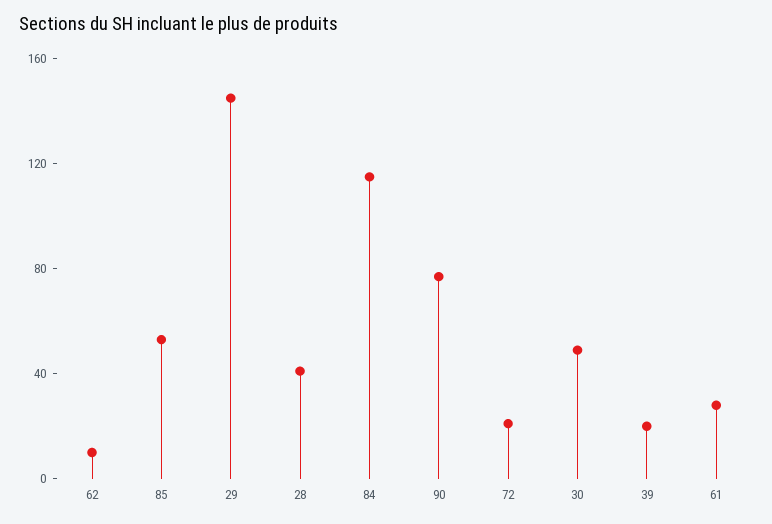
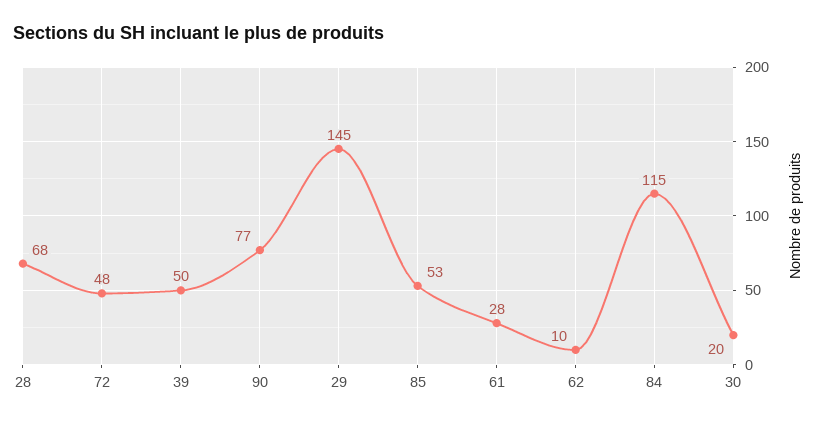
  {
    "62": 10,
    "85": 53,
    "29": 145,
-   "28": 40,
+   "28": 68,
    "84": 115,
    "90": 77,
-   "72": 20,
+   "72": 48,
-   "30": 50,
+   "30": 20,
-   "39": 20,
+   "39": 50,
    "61": 28
  }

